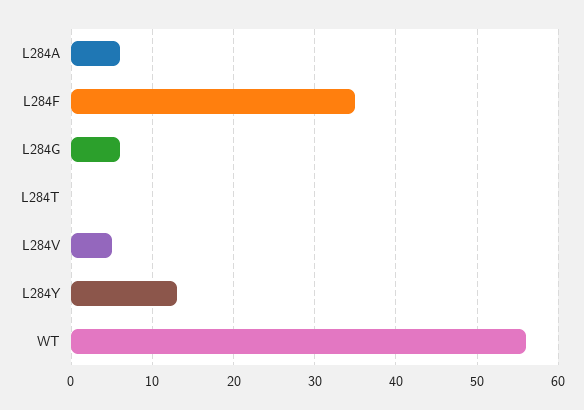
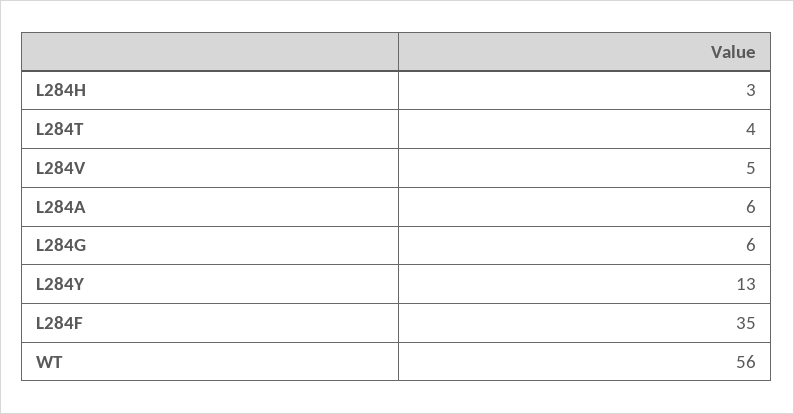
  {
    "L284A": 6,
    "L284F": 35,
    "L284G": 6,
-   "L284T": 0,
+   "L284T": 4,
    "L284V": 5,
    "L284Y": 13,
-   "WT": 56
+   "WT": 56,
+   "L284H": 3
  }

